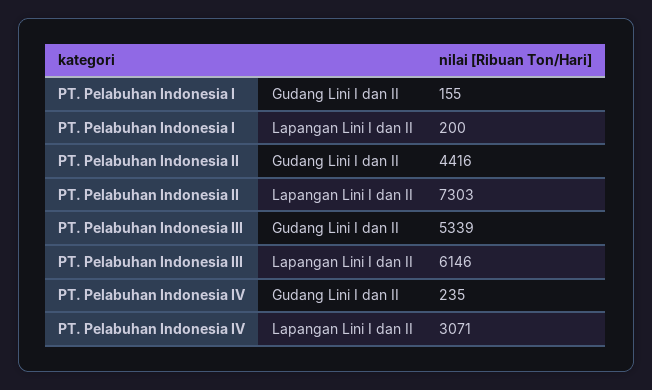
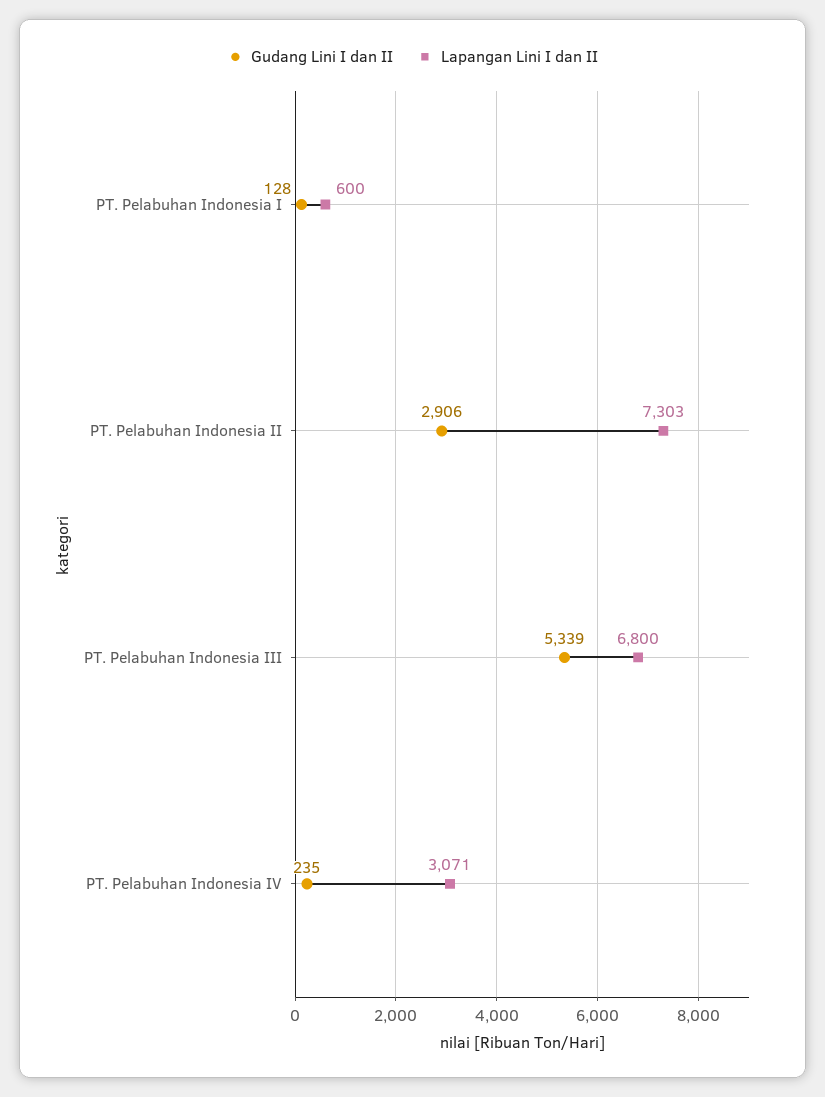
  {
    "Gudang Lini I dan II": {
-     "PT. Pelabuhan Indonesia I": 155,
+     "PT. Pelabuhan Indonesia I": 128,
-     "PT. Pelabuhan Indonesia II": 4416,
+     "PT. Pelabuhan Indonesia II": 2906,
      "PT. Pelabuhan Indonesia III": 5339,
      "PT. Pelabuhan Indonesia IV": 235
    },
    "Lapangan Lini I dan II": {
-     "PT. Pelabuhan Indonesia I": 200,
+     "PT. Pelabuhan Indonesia I": 600,
      "PT. Pelabuhan Indonesia II": 7303,
-     "PT. Pelabuhan Indonesia III": 6146,
+     "PT. Pelabuhan Indonesia III": 6800,
      "PT. Pelabuhan Indonesia IV": 3071
    }
  }

